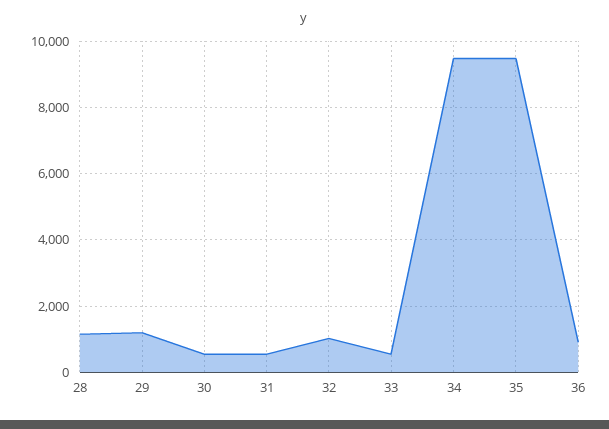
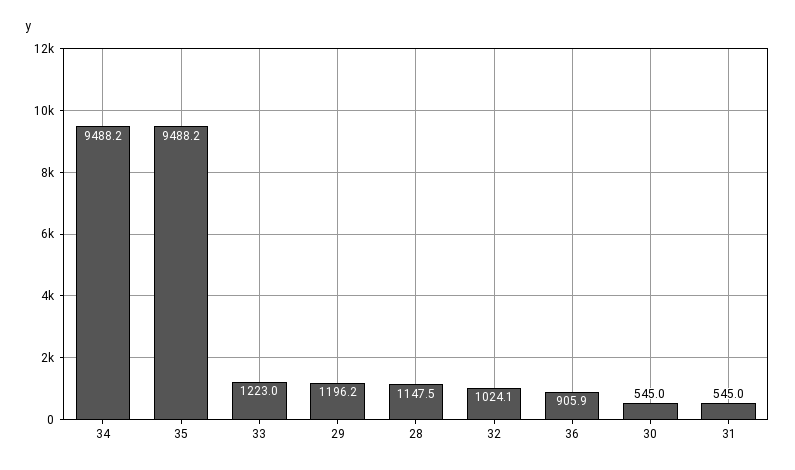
  {
    "28": 1147.5,
    "29": 1196.2,
    "30": 545,
    "31": 545,
    "32": 1024.1,
-   "33": 600,
+   "33": 1223,
    "34": 9488.2,
    "35": 9488.2,
    "36": 905.9
  }

